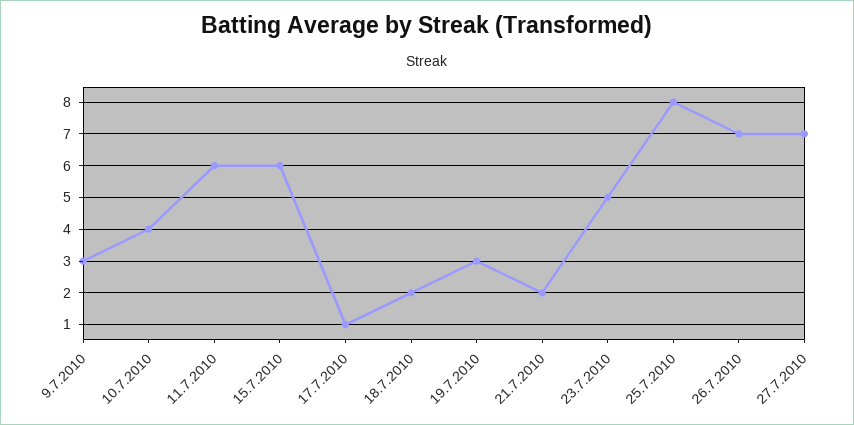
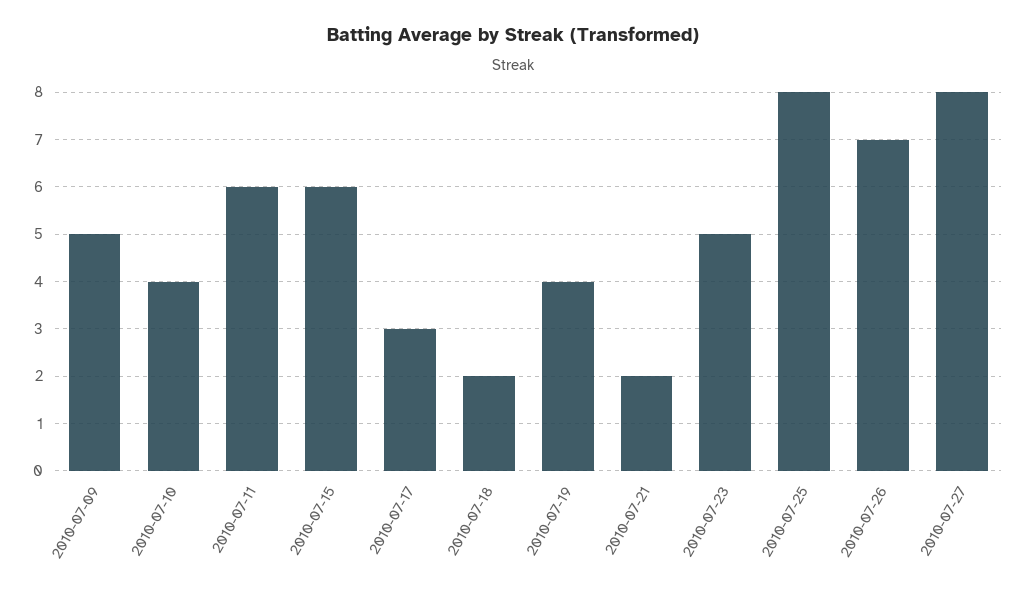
  {
-   "9.7.2010": 3,
+   "9.7.2010": 5,
    "10.7.2010": 4,
    "11.7.2010": 6,
    "15.7.2010": 6,
-   "17.7.2010": 1,
+   "17.7.2010": 3,
    "18.7.2010": 2,
-   "19.7.2010": 3,
+   "19.7.2010": 4,
    "21.7.2010": 2,
    "23.7.2010": 5,
    "25.7.2010": 8,
    "26.7.2010": 7,
-   "27.7.2010": 7
+   "27.7.2010": 8
  }

